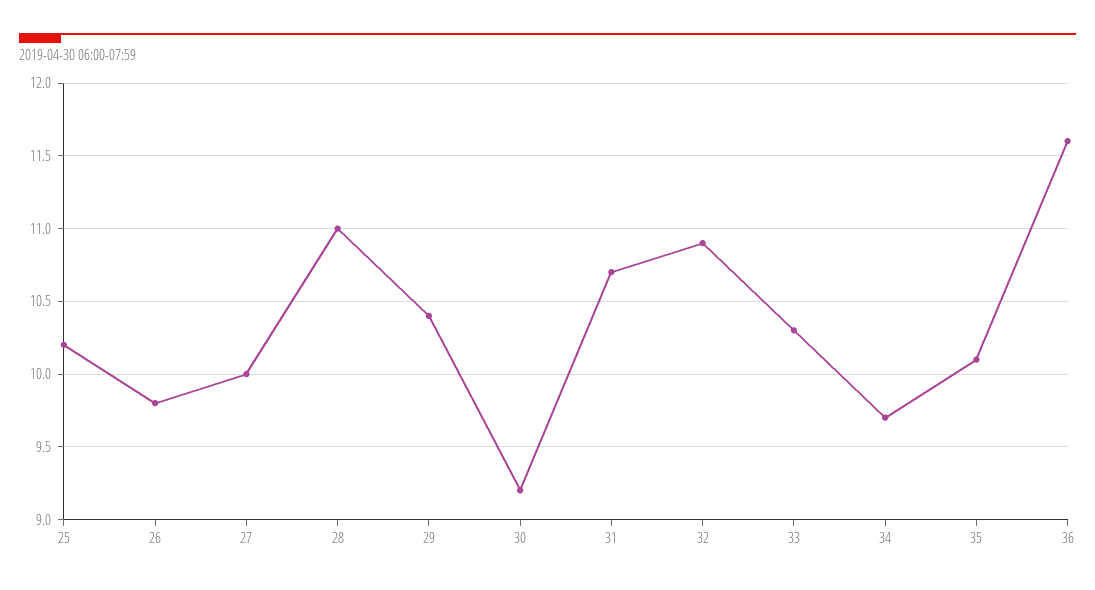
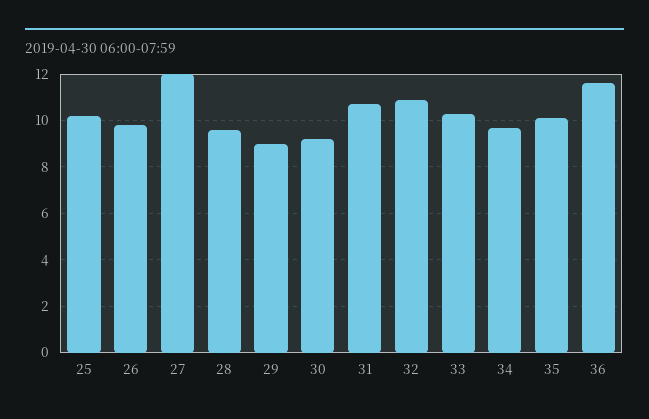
  {
    "25": 10.2,
    "26": 9.8,
-   "27": 10,
+   "27": 12,
-   "28": 11,
+   "28": 9.5,
-   "29": 10.4,
+   "29": 9,
    "30": 9.2,
    "31": 10.7,
    "32": 10.9,
    "33": 10.3,
    "34": 9.7,
    "35": 10.1,
    "36": 11.6
  }

